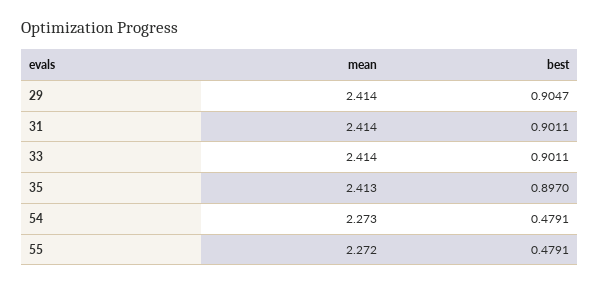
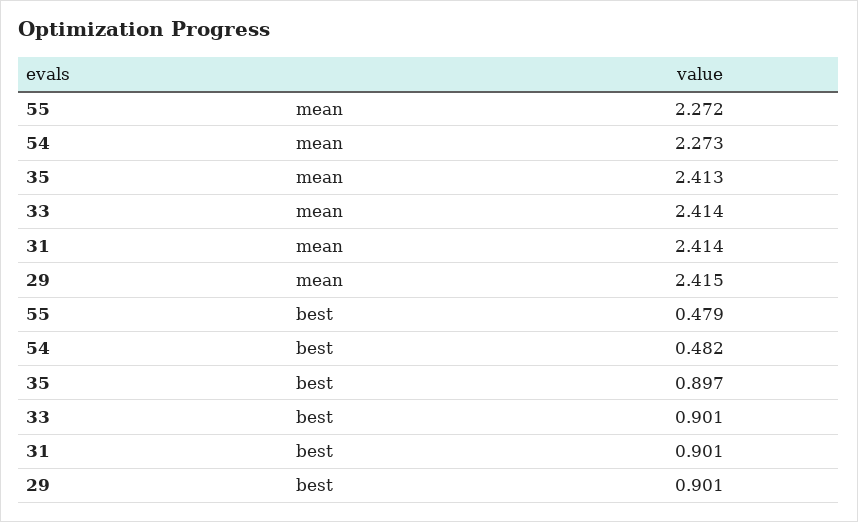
  {
    "mean": {
-     "29": 2.414,
+     "29": 2.415,
      "31": 2.414,
      "33": 2.414,
      "35": 2.413,
      "54": 2.273,
      "55": 2.272
    },
    "best": {
-     "29": 0.9047,
+     "29": 0.901,
      "31": 0.9011,
      "33": 0.9011,
      "35": 0.897,
-     "54": 0.4791,
+     "54": 0.482,
      "55": 0.4791
    }
  }

